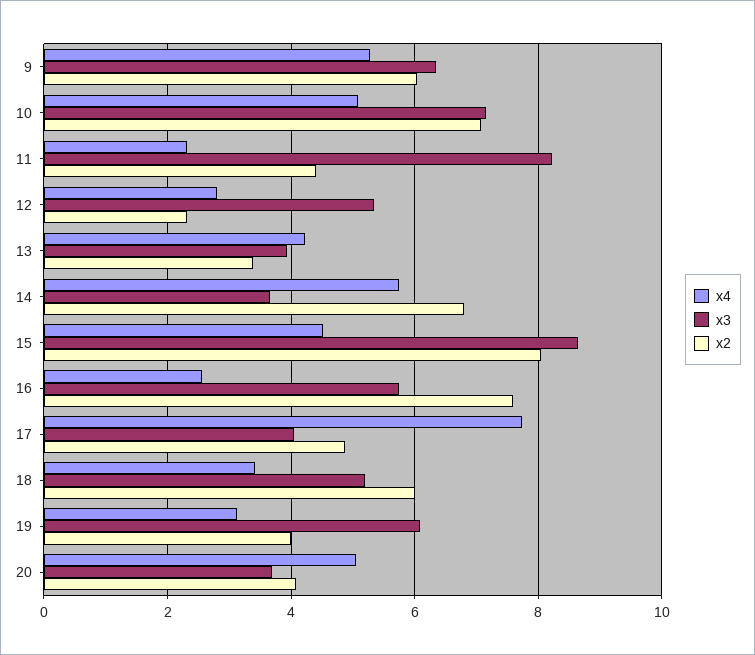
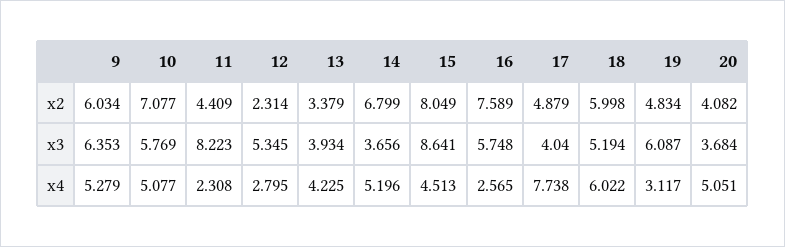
  {
    "x4": {
      "9": 5.279,
      "10": 5.077,
      "11": 2.308,
      "12": 2.795,
      "13": 4.225,
-     "14": 5.8,
+     "14": 5.196,
      "15": 4.513,
      "16": 2.565,
      "17": 7.738,
-     "18": 3.4,
+     "18": 6.022,
      "19": 3.117,
      "20": 5.051
    },
    "x3": {
      "9": 6.353,
-     "10": 7.2,
+     "10": 5.769,
      "11": 8.223,
      "12": 5.345,
      "13": 3.934,
      "14": 3.656,
      "15": 8.641,
      "16": 5.748,
      "17": 4.04,
      "18": 5.194,
      "19": 6.087,
      "20": 3.684
    },
    "x2": {
      "9": 6.034,
      "10": 7.077,
      "11": 4.409,
      "12": 2.314,
      "13": 3.379,
      "14": 6.799,
      "15": 8.049,
      "16": 7.589,
      "17": 4.879,
      "18": 5.998,
-     "19": 4,
+     "19": 4.834,
      "20": 4.082
    }
  }

